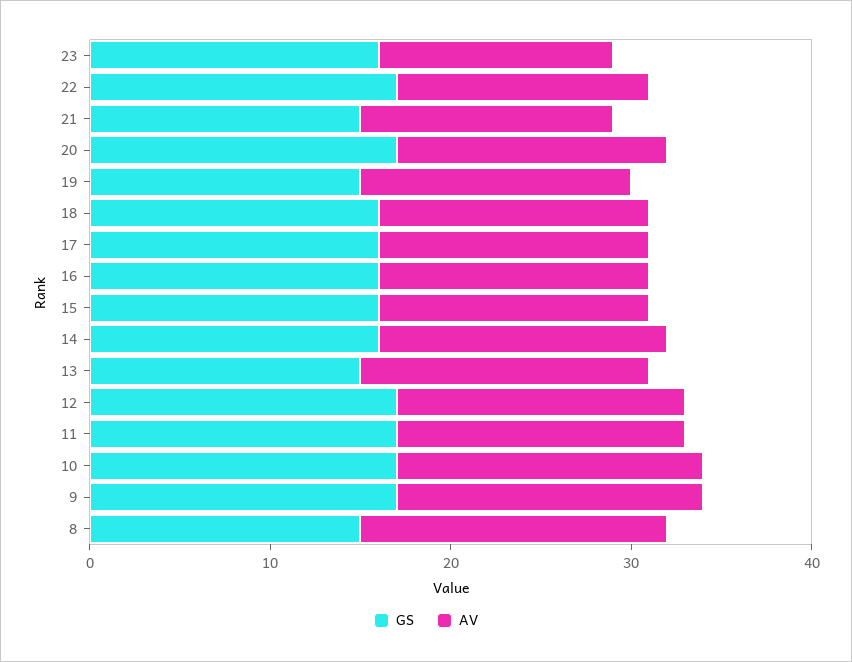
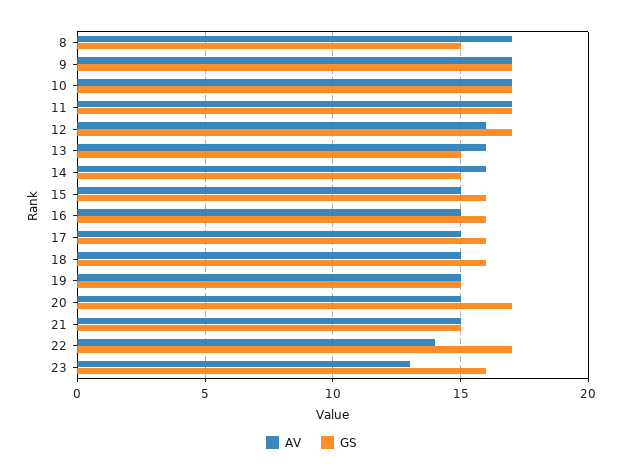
  {
    "GS": {
      "23": 16,
      "22": 17,
      "21": 15,
      "20": 17,
      "19": 15,
      "18": 16,
      "17": 16,
      "16": 16,
      "15": 16,
-     "14": 16,
+     "14": 15,
      "13": 15,
      "12": 17,
      "11": 17,
      "10": 17,
      "9": 17,
      "8": 15
    },
    "AV": {
      "23": 13,
      "22": 14,
-     "21": 14,
+     "21": 15,
      "20": 15,
      "19": 15,
      "18": 15,
      "17": 15,
      "16": 15,
      "15": 15,
      "14": 16,
      "13": 16,
      "12": 16,
-     "11": 16,
+     "11": 17,
      "10": 17,
      "9": 17,
      "8": 17
    }
  }

